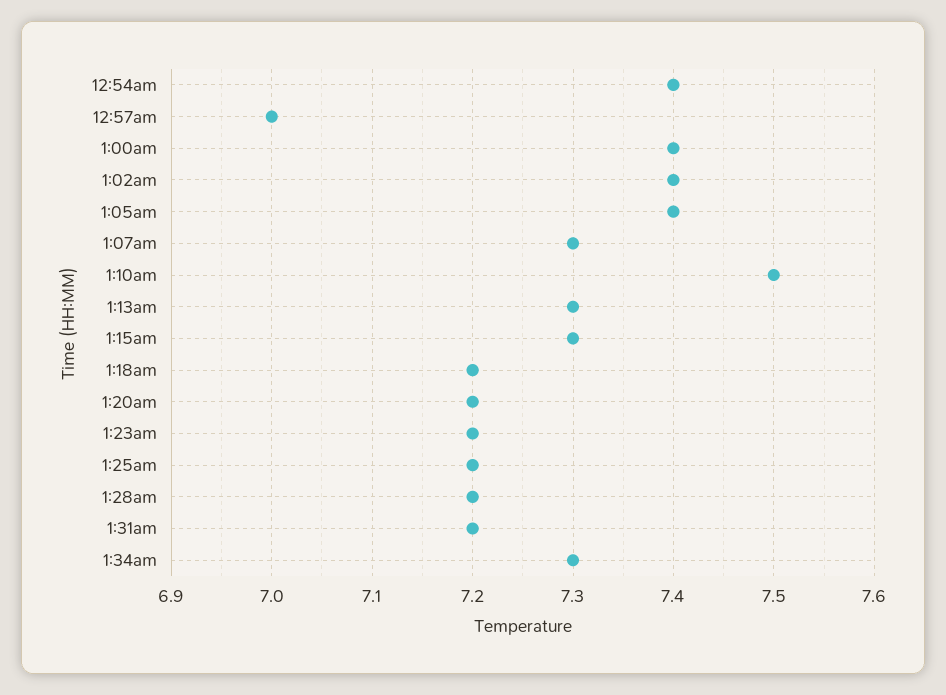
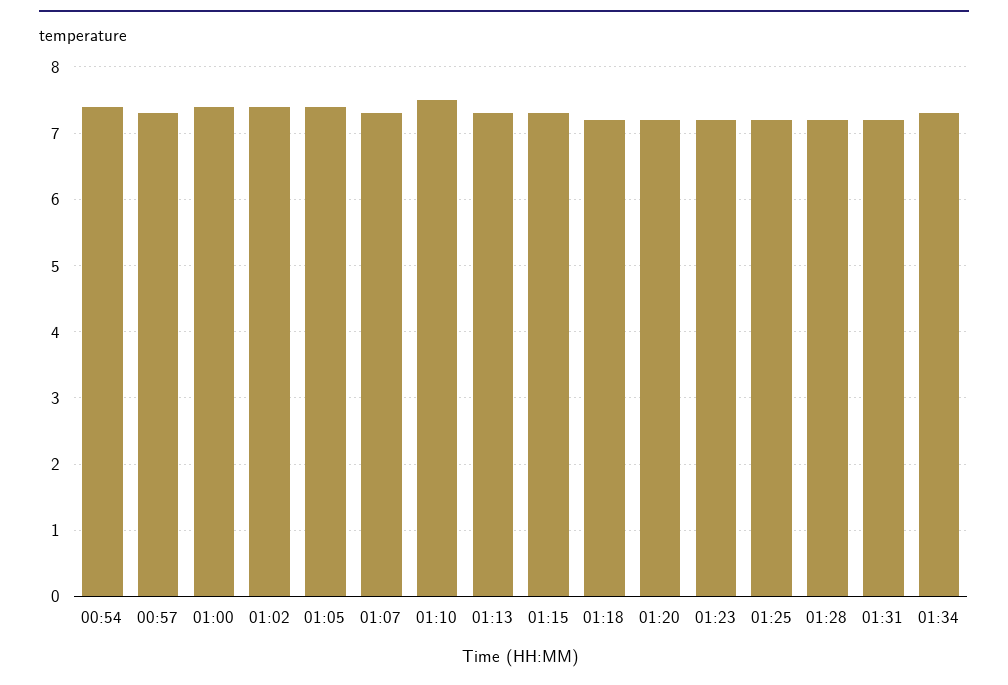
  {
    "12:54am": 7.4,
-   "12:57am": 7,
+   "12:57am": 7.3,
    "1:00am": 7.4,
    "1:02am": 7.4,
    "1:05am": 7.4,
    "1:07am": 7.3,
    "1:10am": 7.5,
    "1:13am": 7.3,
    "1:15am": 7.3,
    "1:18am": 7.2,
    "1:20am": 7.2,
    "1:23am": 7.2,
    "1:25am": 7.2,
    "1:28am": 7.2,
    "1:31am": 7.2,
    "1:34am": 7.3
  }

